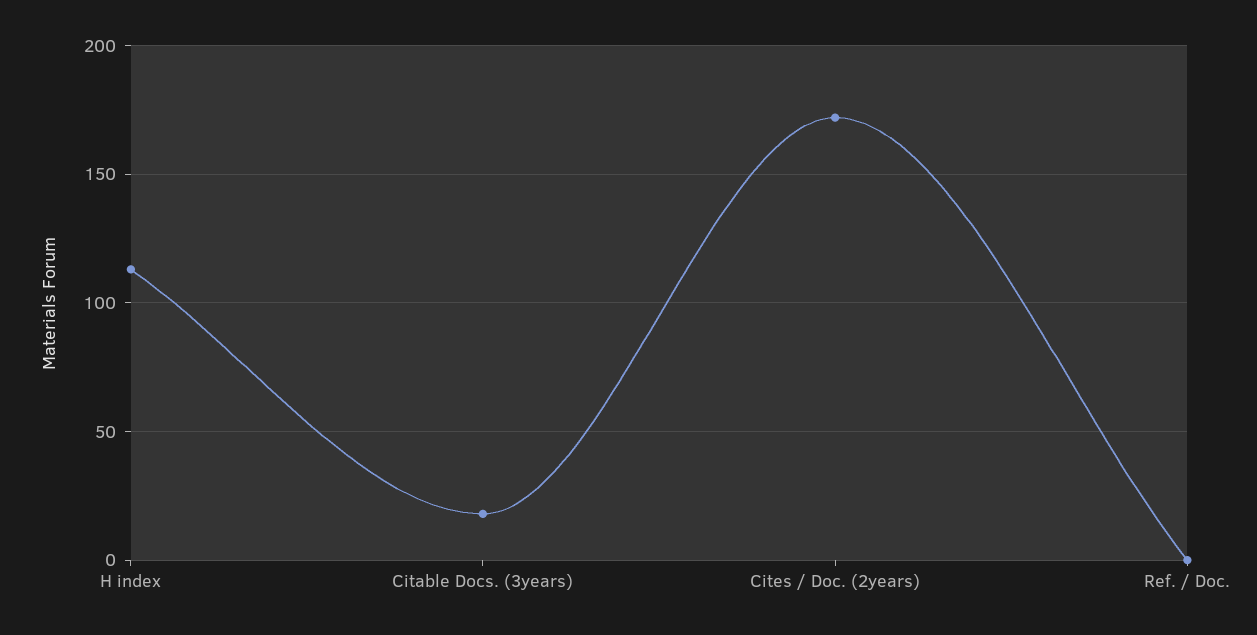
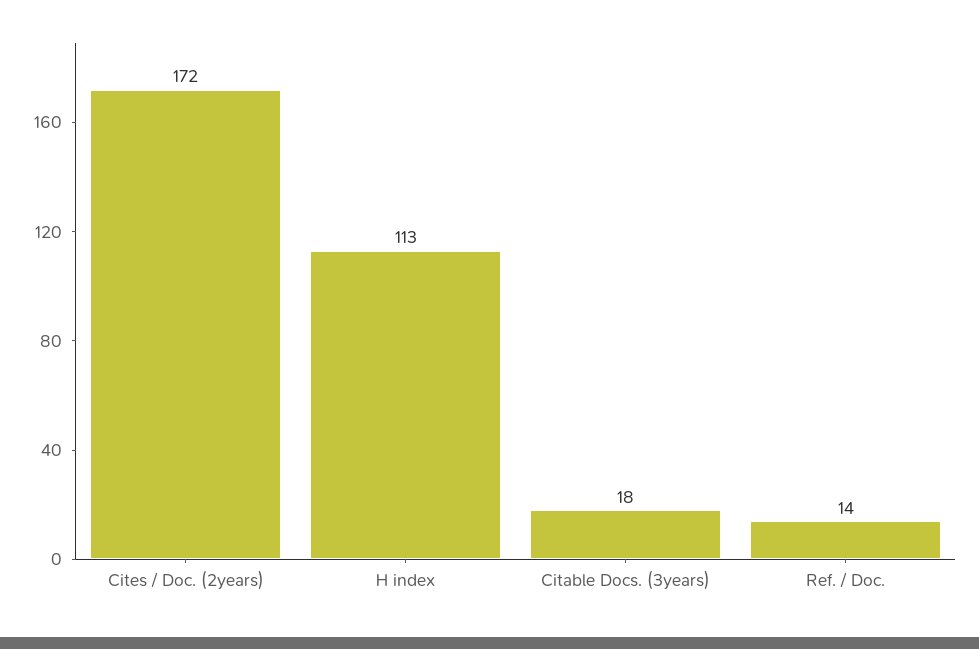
  {
    "H index": 113,
    "Citable Docs. (3years)": 18,
    "Cites / Doc. (2years)": 172,
-   "Ref. / Doc.": 0
+   "Ref. / Doc.": 14
  }

